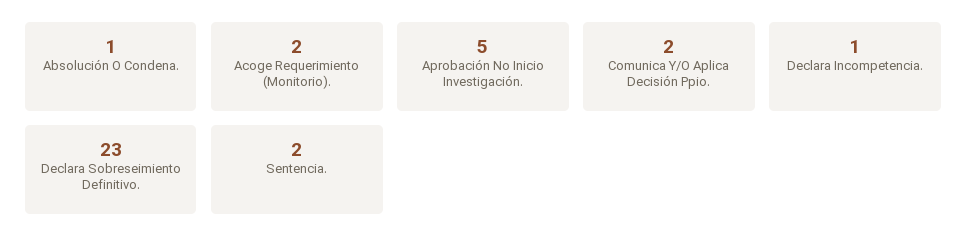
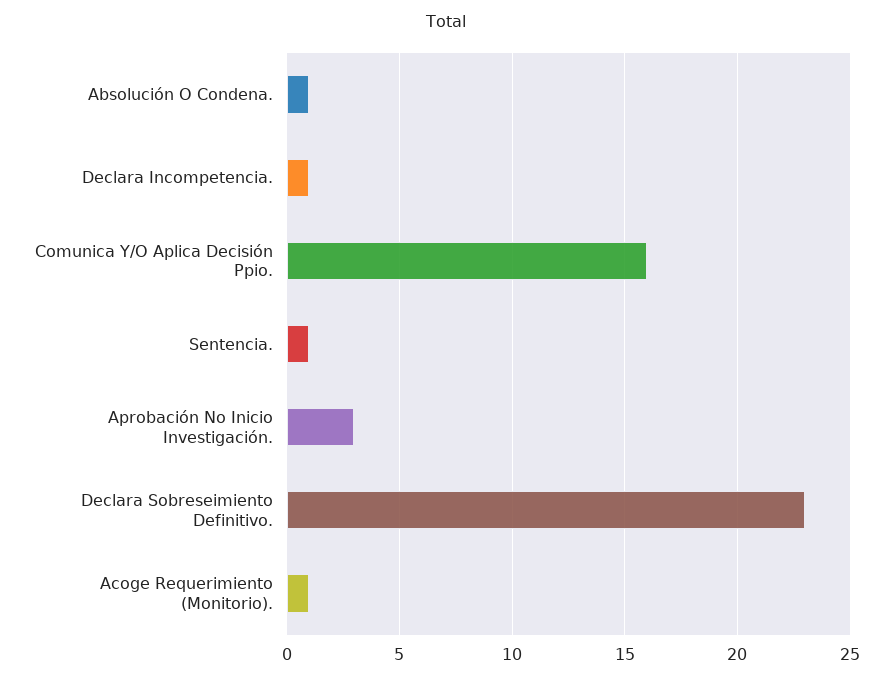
  {
    "Absolución O Condena.": 1,
-   "Acoge Requerimiento (Monitorio).": 2,
+   "Acoge Requerimiento (Monitorio).": 1,
-   "Aprobación No Inicio Investigación.": 5,
+   "Aprobación No Inicio Investigación.": 3,
-   "Comunica Y/O Aplica Decisión Ppio.": 2,
+   "Comunica Y/O Aplica Decisión Ppio.": 16,
    "Declara Incompetencia.": 1,
    "Declara Sobreseimiento Definitivo.": 23,
-   "Sentencia.": 2
+   "Sentencia.": 1
  }

